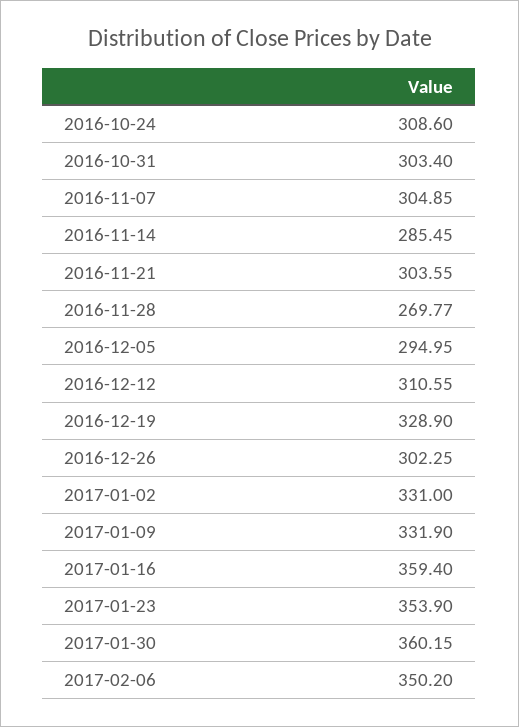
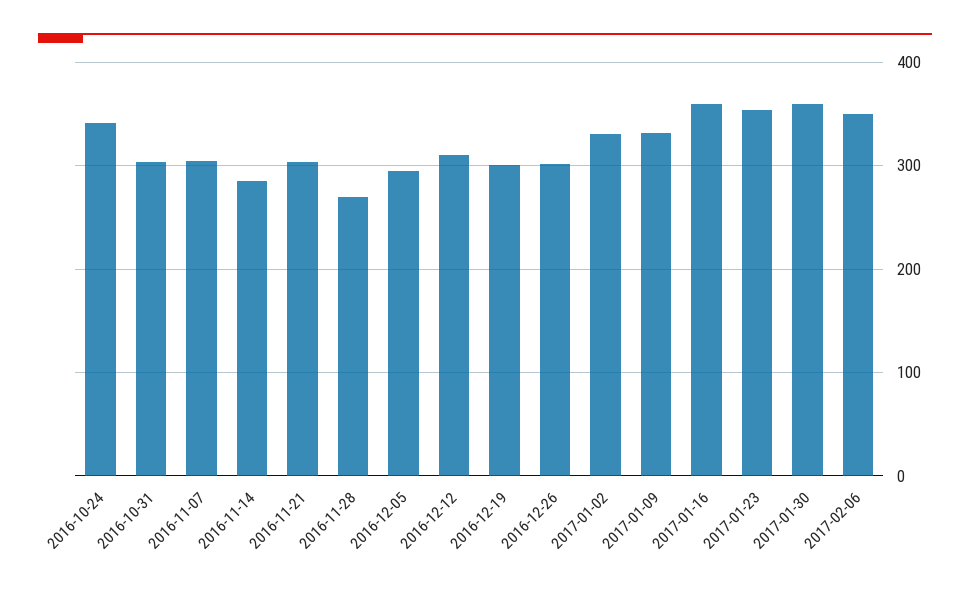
  {
-   "2016-10-24": 308.6,
+   "2016-10-24": 340,
    "2016-10-31": 303.4,
    "2016-11-07": 304.85,
    "2016-11-14": 285.45,
    "2016-11-21": 303.55,
    "2016-11-28": 269.77,
    "2016-12-05": 294.95,
    "2016-12-12": 310.55,
-   "2016-12-19": 328.9,
+   "2016-12-19": 300,
    "2016-12-26": 302.25,
    "2017-01-02": 331,
    "2017-01-09": 331.9,
    "2017-01-16": 359.4,
    "2017-01-23": 353.9,
    "2017-01-30": 360.15,
    "2017-02-06": 350.2
  }

